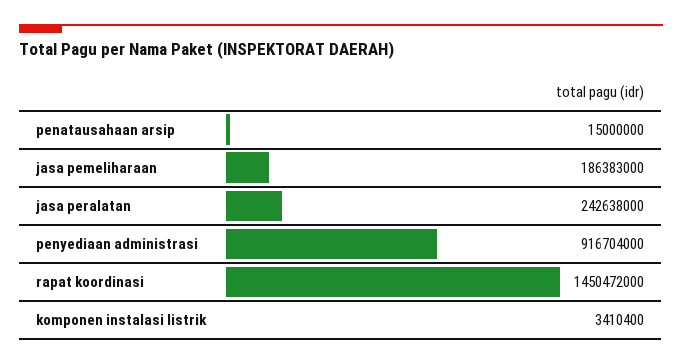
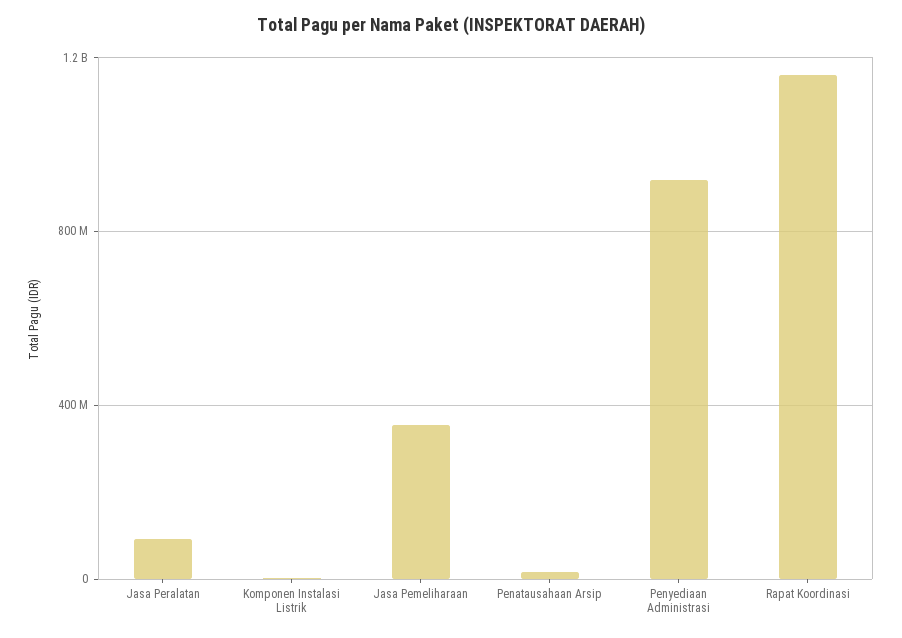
  {
    "penatausahaan arsip": 15000000,
-   "jasa pemeliharaan": 186383000,
+   "jasa pemeliharaan": 350000000,
-   "jasa peralatan": 242638000,
+   "jasa peralatan": 100000000,
    "penyediaan administrasi": 916704000,
-   "rapat koordinasi": 1450472000,
+   "rapat koordinasi": 1150000000,
    "komponen instalasi listrik": 3410400
  }

